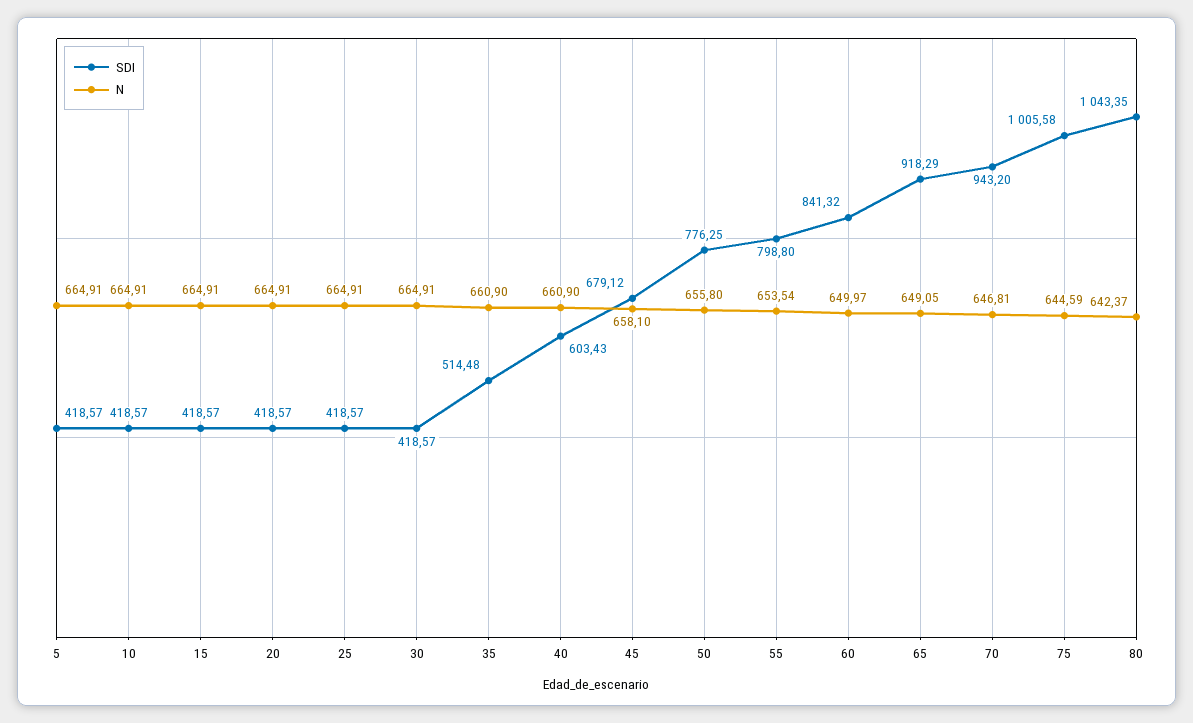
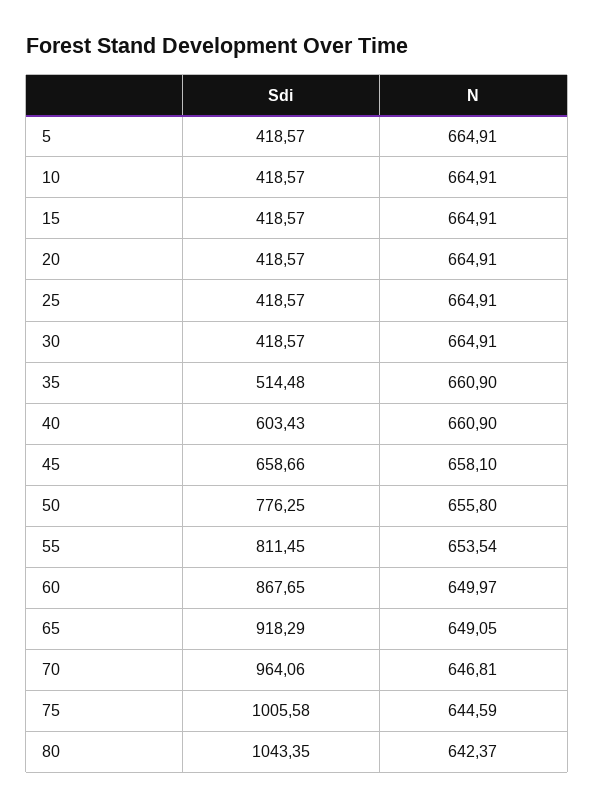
  {
    "SDI": {
      "5": 418.57,
      "10": 418.57,
      "15": 418.57,
      "20": 418.57,
      "25": 418.57,
      "30": 418.57,
      "35": 514.48,
      "40": 603.43,
-     "45": 679.12,
+     "45": 658.66,
      "50": 776.25,
-     "55": 798.8,
+     "55": 811.45,
-     "60": 841.32,
+     "60": 867.65,
      "65": 918.29,
-     "70": 943.2,
+     "70": 964.06,
      "75": 1005.58,
      "80": 1043.35
    },
    "N": {
      "5": 664.91,
      "10": 664.91,
      "15": 664.91,
      "20": 664.91,
      "25": 664.91,
      "30": 664.91,
      "35": 660.9,
      "40": 660.9,
      "45": 658.1,
      "50": 655.8,
      "55": 653.54,
      "60": 649.97,
      "65": 649.05,
      "70": 646.81,
      "75": 644.59,
      "80": 642.37
    }
  }

